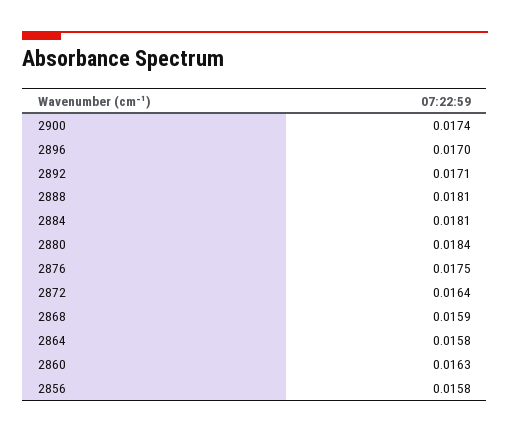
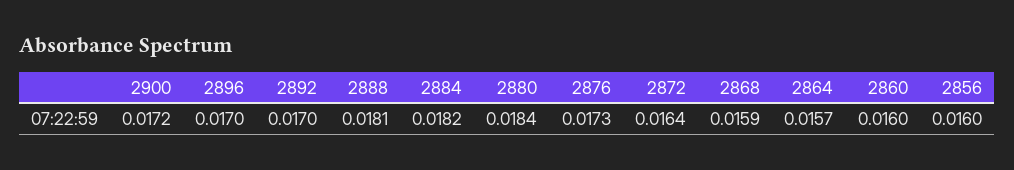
  {
-   "2900": 0.0174,
+   "2900": 0.0172,
    "2896": 0.017,
-   "2892": 0.0171,
+   "2892": 0.017,
    "2888": 0.0181,
-   "2884": 0.0181,
+   "2884": 0.0182,
    "2880": 0.0184,
-   "2876": 0.0175,
+   "2876": 0.0173,
    "2872": 0.0164,
    "2868": 0.0159,
-   "2864": 0.0158,
+   "2864": 0.0157,
-   "2860": 0.0163,
+   "2860": 0.016,
-   "2856": 0.0158
+   "2856": 0.016
  }

